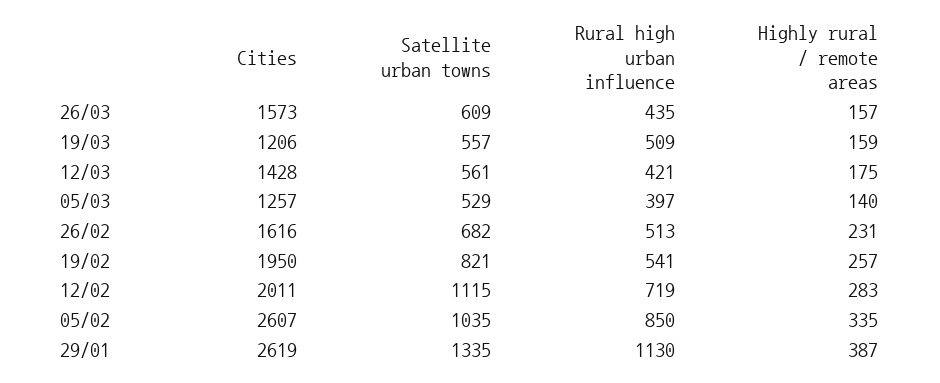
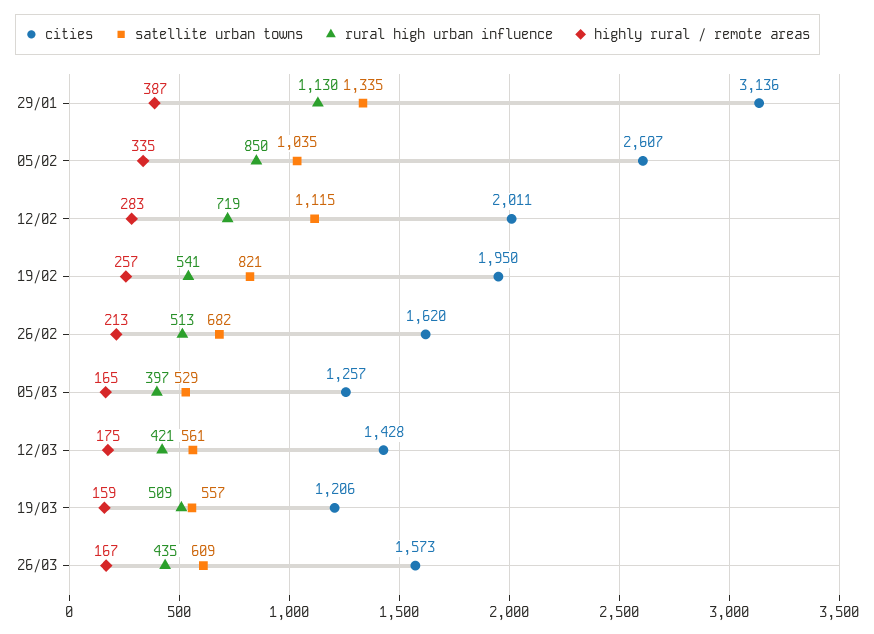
  {
    "Cities": {
      "26/03": 1573,
      "19/03": 1206,
      "12/03": 1428,
      "05/03": 1257,
-     "26/02": 1616,
+     "26/02": 1620,
      "19/02": 1950,
      "12/02": 2011,
      "05/02": 2607,
-     "29/01": 2619
+     "29/01": 3136
    },
    "Satellite urban towns": {
      "26/03": 609,
      "19/03": 557,
      "12/03": 561,
      "05/03": 529,
      "26/02": 682,
      "19/02": 821,
      "12/02": 1115,
      "05/02": 1035,
      "29/01": 1335
    },
    "Rural high urban influence": {
      "26/03": 435,
      "19/03": 509,
      "12/03": 421,
      "05/03": 397,
      "26/02": 513,
      "19/02": 541,
      "12/02": 719,
      "05/02": 850,
      "29/01": 1130
    },
    "Highly rural / remote areas": {
-     "26/03": 157,
+     "26/03": 167,
      "19/03": 159,
      "12/03": 175,
-     "05/03": 140,
+     "05/03": 165,
-     "26/02": 231,
+     "26/02": 213,
      "19/02": 257,
      "12/02": 283,
      "05/02": 335,
      "29/01": 387
    }
  }

